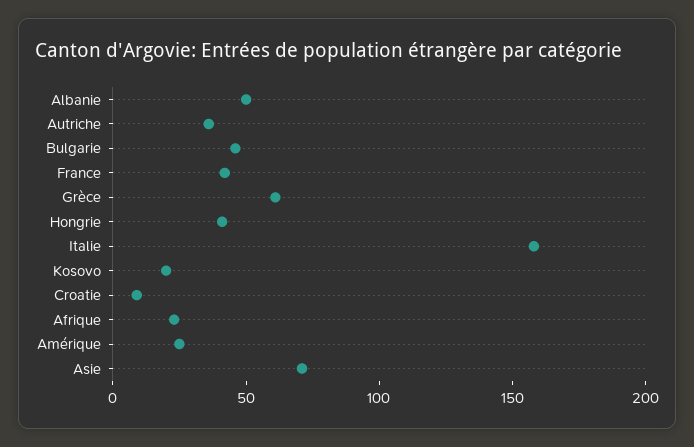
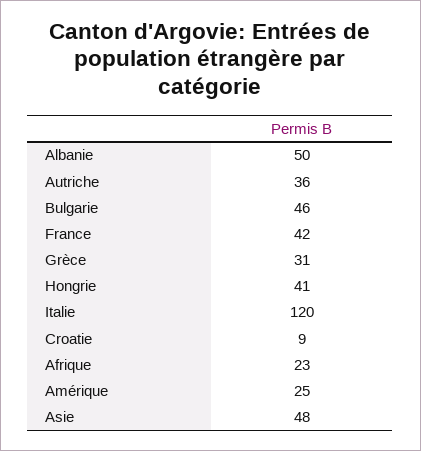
  {
    "Albanie": 50,
    "Autriche": 36,
    "Bulgarie": 46,
    "France": 42,
-   "Grèce": 60,
+   "Grèce": 31,
    "Hongrie": 41,
-   "Italie": 160,
+   "Italie": 120,
-   "Kosovo": 20,
    "Croatie": 9,
    "Afrique": 23,
    "Amérique": 25,
-   "Asie": 70
+   "Asie": 48
  }

